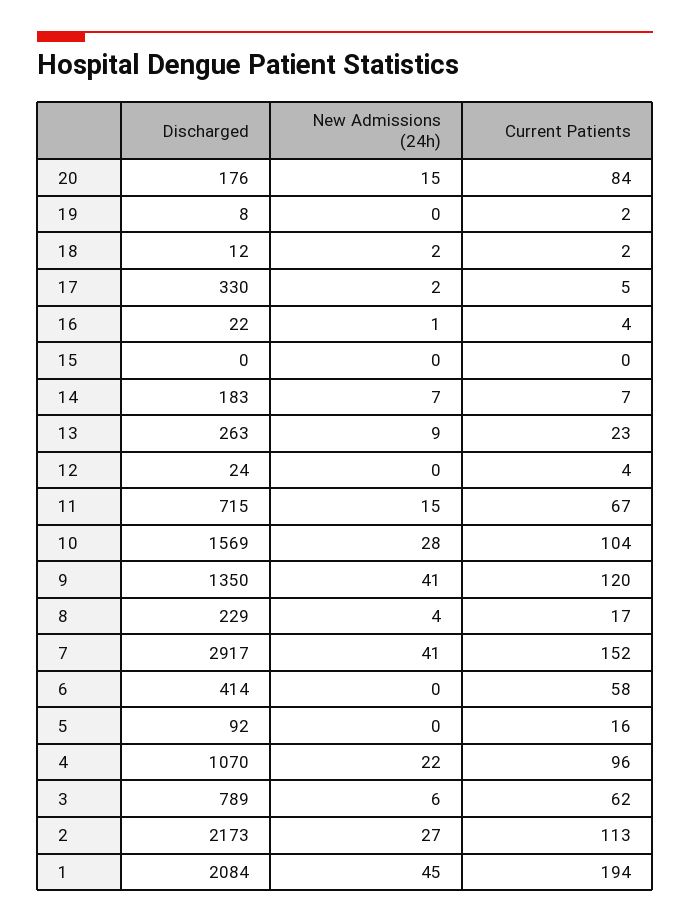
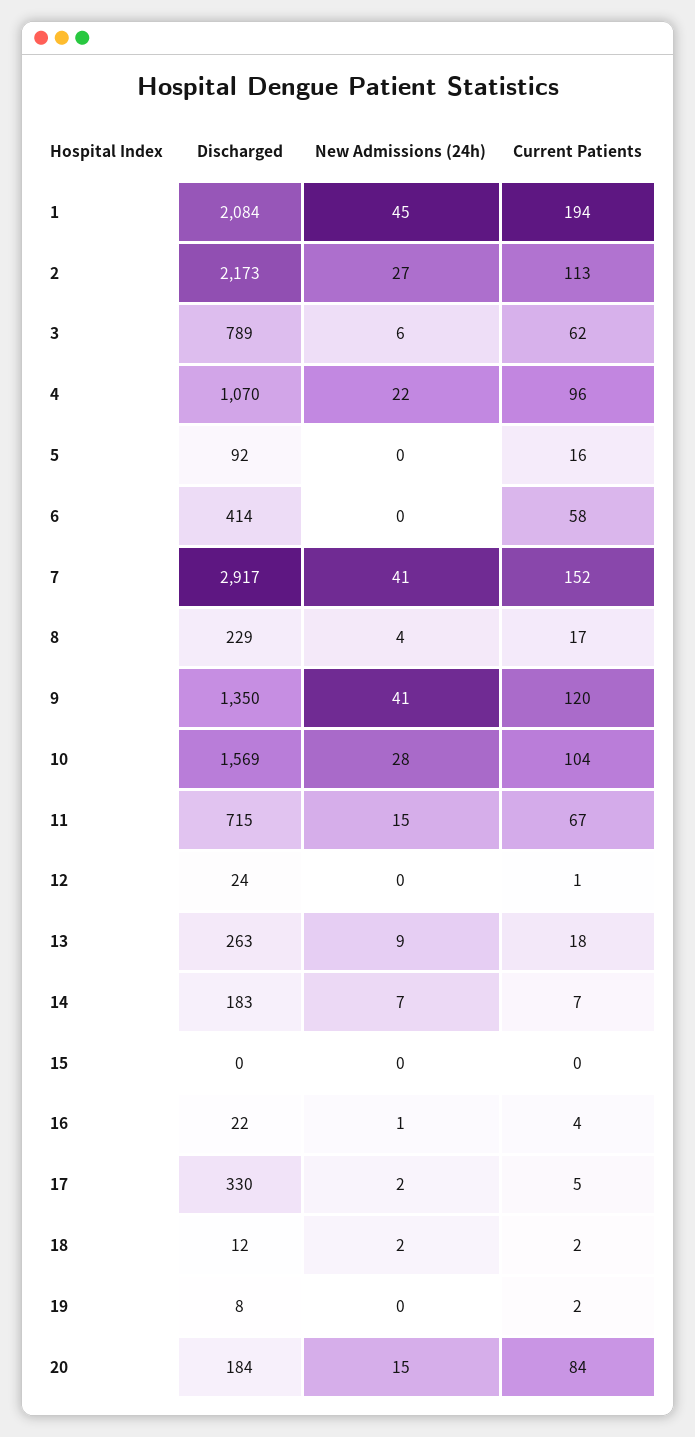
  {
    "Discharged": {
-     "20": 176,
+     "20": 184,
      "19": 8,
      "18": 12,
      "17": 330,
      "16": 22,
      "15": 0,
      "14": 183,
      "13": 263,
      "12": 24,
      "11": 715,
      "10": 1569,
      "9": 1350,
      "8": 229,
      "7": 2917,
      "6": 414,
      "5": 92,
      "4": 1070,
      "3": 789,
      "2": 2173,
      "1": 2084
    },
    "New Admissions (24h)": {
      "20": 15,
      "19": 0,
      "18": 2,
      "17": 2,
      "16": 1,
      "15": 0,
      "14": 7,
      "13": 9,
      "12": 0,
      "11": 15,
      "10": 28,
      "9": 41,
      "8": 4,
      "7": 41,
      "6": 0,
      "5": 0,
      "4": 22,
      "3": 6,
      "2": 27,
      "1": 45
    },
    "Current Patients": {
      "20": 84,
      "19": 2,
      "18": 2,
      "17": 5,
      "16": 4,
      "15": 0,
      "14": 7,
-     "13": 23,
+     "13": 18,
-     "12": 4,
+     "12": 1,
      "11": 67,
      "10": 104,
      "9": 120,
      "8": 17,
      "7": 152,
      "6": 58,
      "5": 16,
      "4": 96,
      "3": 62,
      "2": 113,
      "1": 194
    }
  }

